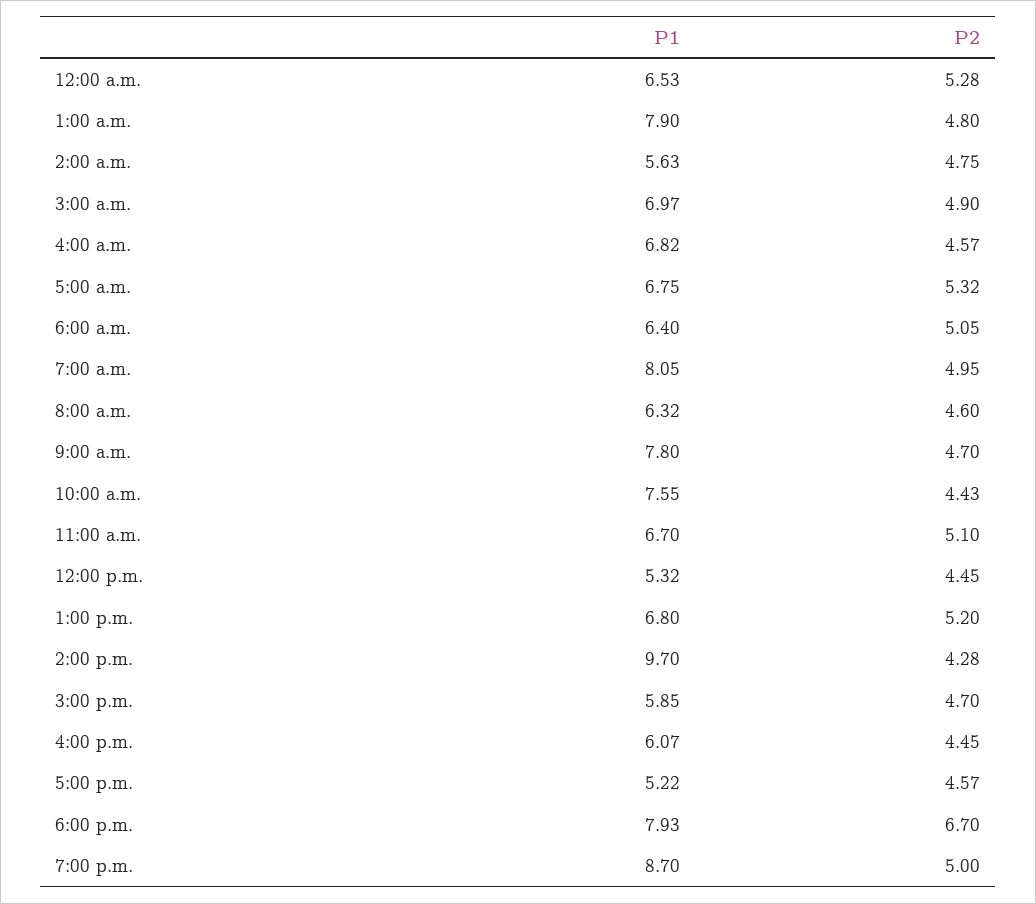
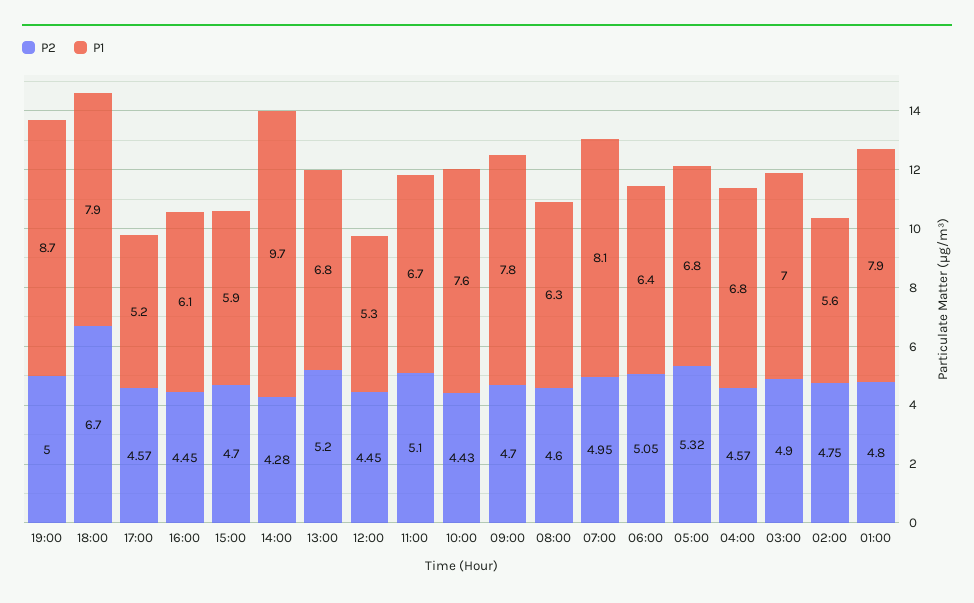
  {
    "P1": {
-     "12:00 a.m.": 6.53,
      "1:00 a.m.": 7.9,
      "2:00 a.m.": 5.63,
      "3:00 a.m.": 6.97,
      "4:00 a.m.": 6.82,
      "5:00 a.m.": 6.75,
      "6:00 a.m.": 6.4,
      "7:00 a.m.": 8.05,
      "8:00 a.m.": 6.32,
      "9:00 a.m.": 7.8,
      "10:00 a.m.": 7.55,
      "11:00 a.m.": 6.7,
      "12:00 p.m.": 5.32,
      "1:00 p.m.": 6.8,
      "2:00 p.m.": 9.7,
      "3:00 p.m.": 5.85,
      "4:00 p.m.": 6.07,
      "5:00 p.m.": 5.22,
      "6:00 p.m.": 7.93,
      "7:00 p.m.": 8.7
    },
    "P2": {
-     "12:00 a.m.": 5.28,
      "1:00 a.m.": 4.8,
      "2:00 a.m.": 4.75,
      "3:00 a.m.": 4.9,
      "4:00 a.m.": 4.57,
      "5:00 a.m.": 5.32,
      "6:00 a.m.": 5.05,
      "7:00 a.m.": 4.95,
      "8:00 a.m.": 4.6,
      "9:00 a.m.": 4.7,
      "10:00 a.m.": 4.43,
      "11:00 a.m.": 5.1,
      "12:00 p.m.": 4.45,
      "1:00 p.m.": 5.2,
      "2:00 p.m.": 4.28,
      "3:00 p.m.": 4.7,
      "4:00 p.m.": 4.45,
      "5:00 p.m.": 4.57,
      "6:00 p.m.": 6.7,
      "7:00 p.m.": 5
    }
  }

